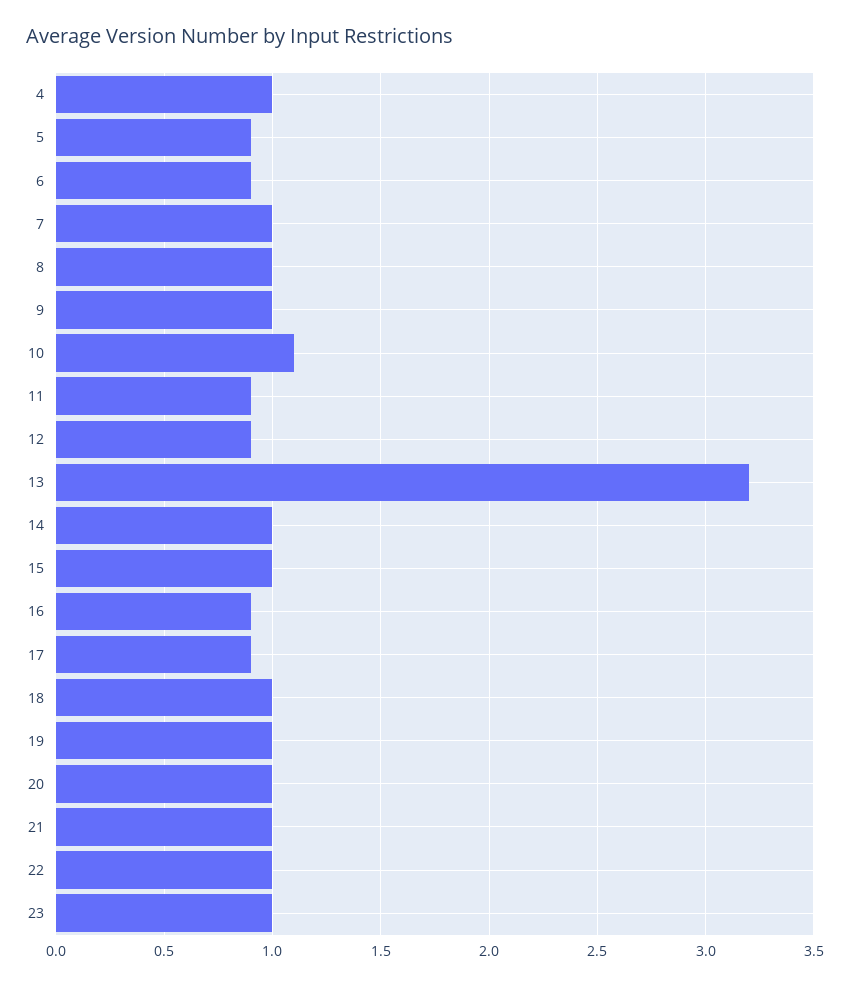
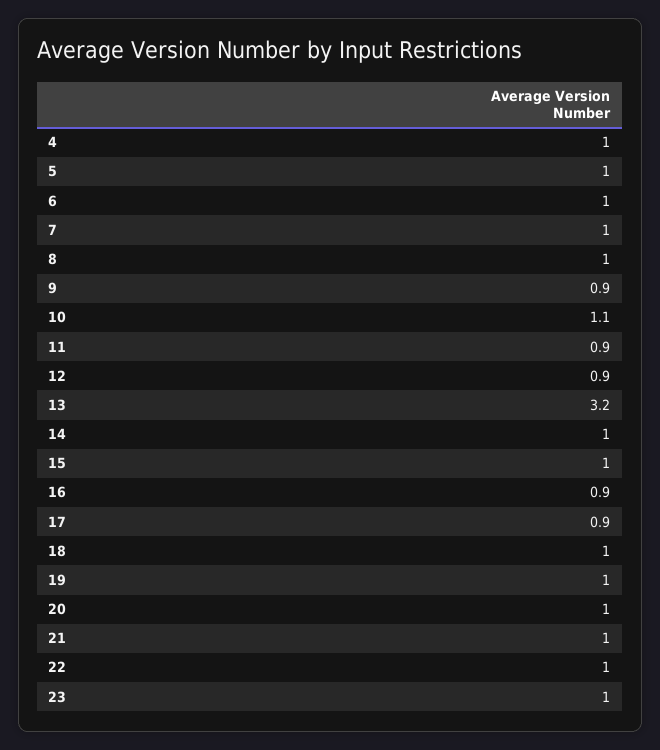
  {
    "4": 1,
-   "5": 0.9,
+   "5": 1,
-   "6": 0.9,
+   "6": 1,
    "7": 1,
    "8": 1,
-   "9": 1,
+   "9": 0.9,
    "10": 1.1,
    "11": 0.9,
    "12": 0.9,
    "13": 3.2,
    "14": 1,
    "15": 1,
    "16": 0.9,
    "17": 0.9,
    "18": 1,
    "19": 1,
    "20": 1,
    "21": 1,
    "22": 1,
    "23": 1
  }

